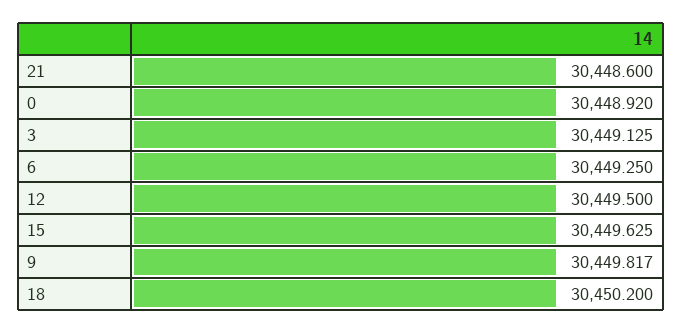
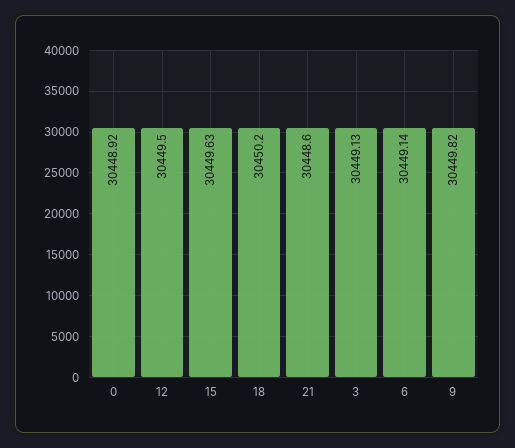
  {
    "21": 30448.6,
    "0": 30448.92,
    "3": 30449.125,
-   "6": 30449.25,
+   "6": 30449.14,
    "12": 30449.5,
    "15": 30449.625,
    "9": 30449.817,
    "18": 30450.2
  }

